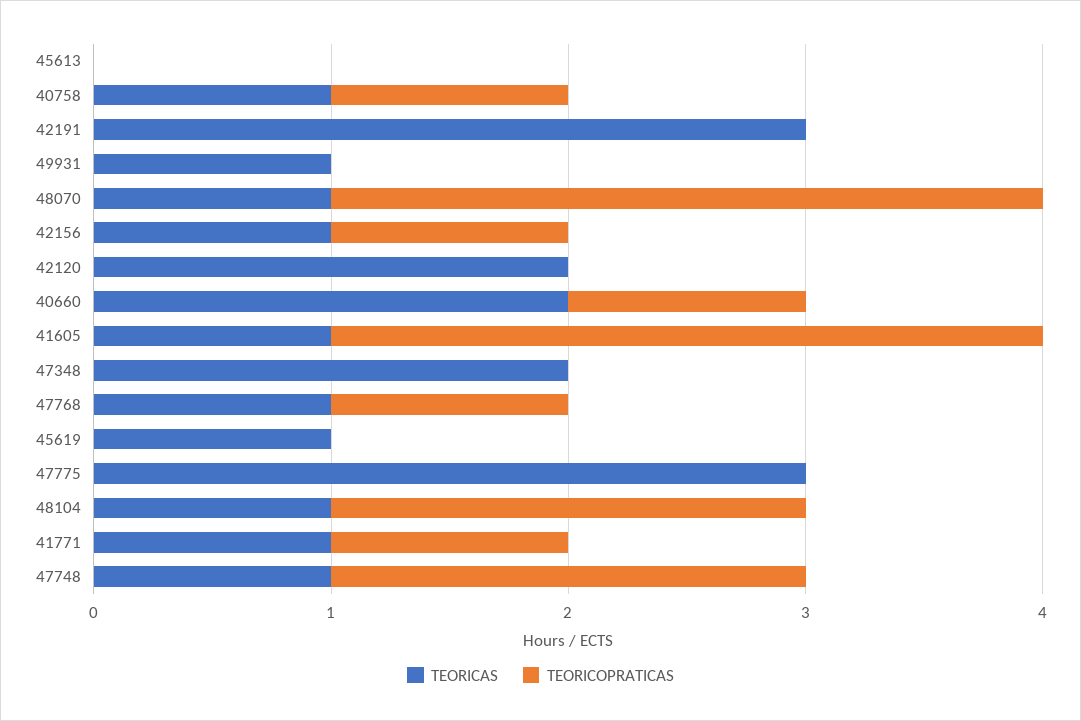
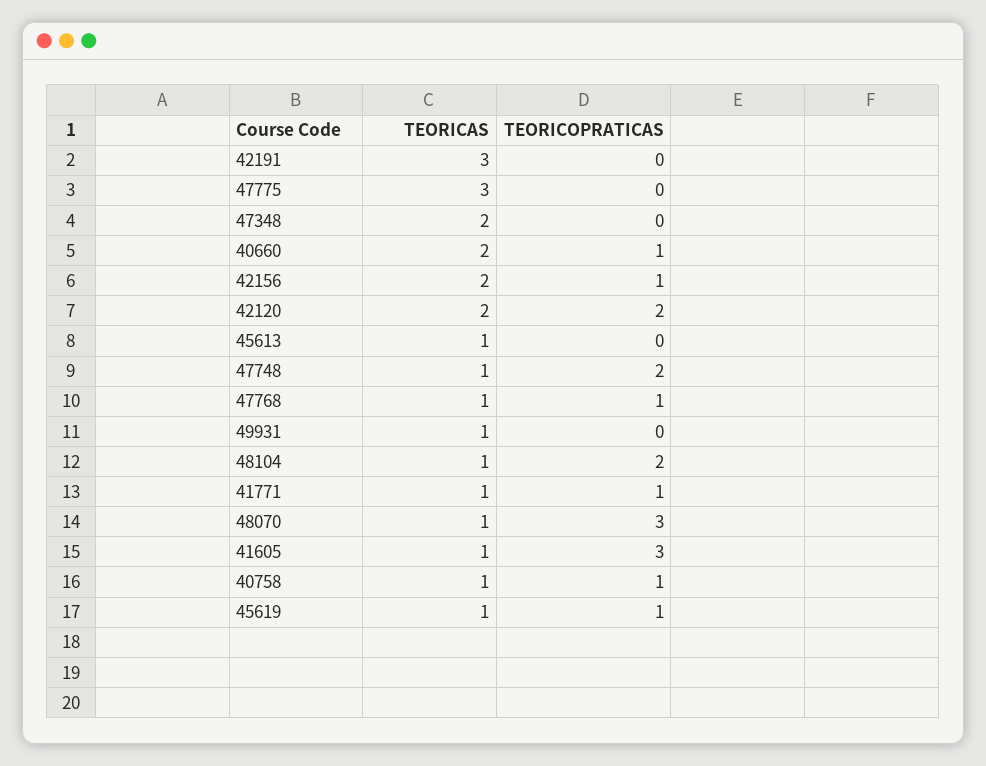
  {
    "TEORICAS": {
-     "45613": 0,
+     "45613": 1,
      "40758": 1,
      "42191": 3,
      "49931": 1,
      "48070": 1,
-     "42156": 1,
+     "42156": 2,
      "42120": 2,
      "40660": 2,
      "41605": 1,
      "47348": 2,
      "47768": 1,
      "45619": 1,
      "47775": 3,
      "48104": 1,
      "41771": 1,
      "47748": 1
    },
    "TEORICOPRATICAS": {
      "45613": 0,
      "40758": 1,
      "42191": 0,
      "49931": 0,
      "48070": 3,
      "42156": 1,
-     "42120": 0,
+     "42120": 2,
      "40660": 1,
      "41605": 3,
      "47348": 0,
      "47768": 1,
-     "45619": 0,
+     "45619": 1,
      "47775": 0,
      "48104": 2,
      "41771": 1,
      "47748": 2
    }
  }

